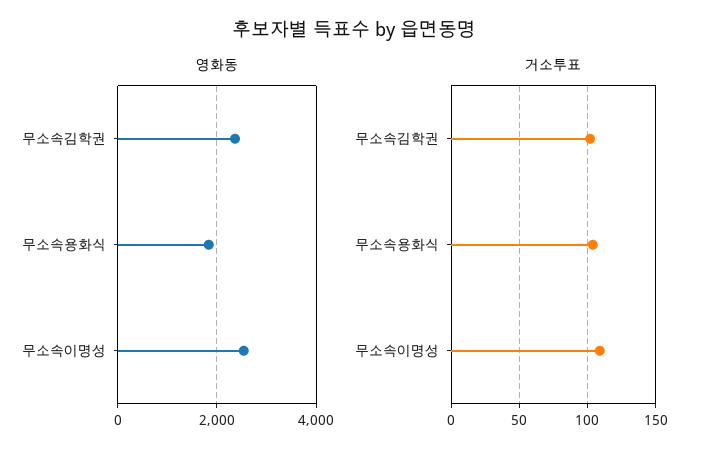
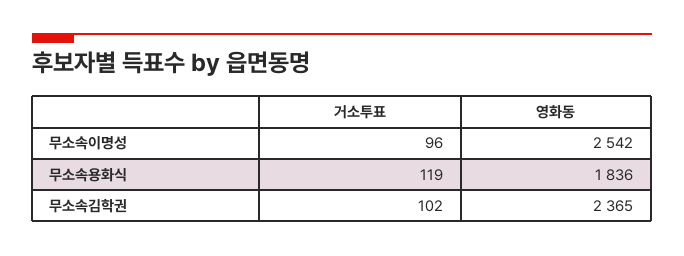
  {
    "영화동": {
      "무소속김학권": 2365,
      "무소속용화식": 1836,
      "무소속이명성": 2542
    },
    "거소투표": {
      "무소속김학권": 102,
-     "무소속용화식": 105,
+     "무소속용화식": 119,
-     "무소속이명성": 110
+     "무소속이명성": 96
    }
  }

